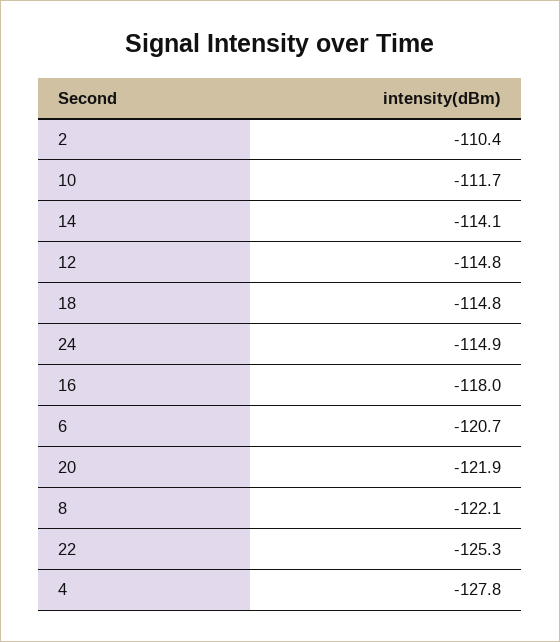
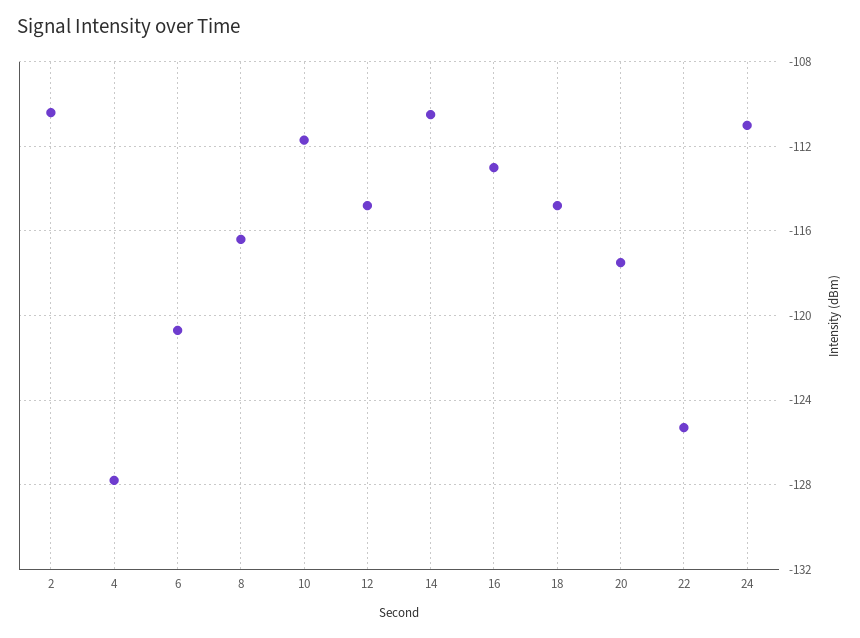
  {
    "2": -110.4,
    "10": -111.7,
-   "14": -114.1,
+   "14": -110.5,
    "12": -114.8,
    "18": -114.8,
-   "24": -114.9,
+   "24": -111,
-   "16": -118,
+   "16": -113,
    "6": -120.7,
-   "20": -121.9,
+   "20": -117.5,
-   "8": -122.1,
+   "8": -116.5,
    "22": -125.3,
    "4": -127.8
  }

